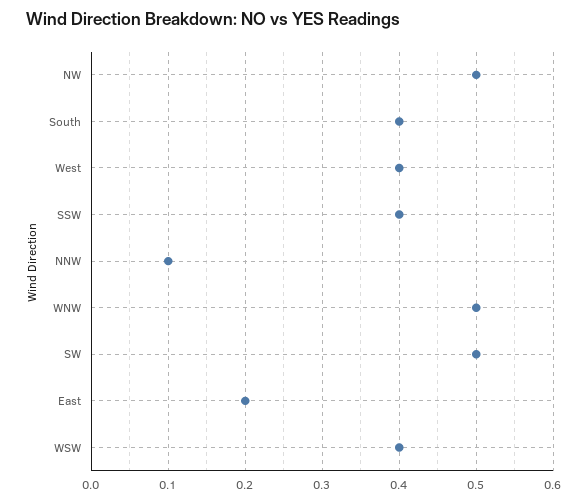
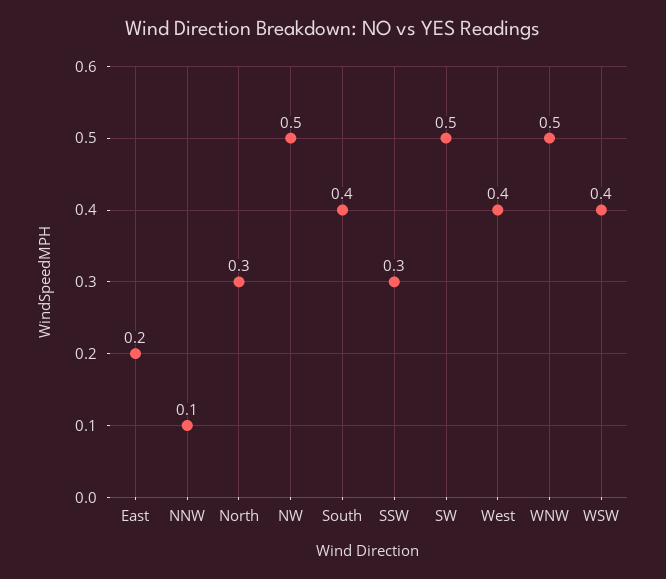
  {
    "NW": 0.5,
    "South": 0.4,
    "West": 0.4,
-   "SSW": 0.4,
+   "SSW": 0.3,
    "NNW": 0.1,
    "WNW": 0.5,
    "SW": 0.5,
    "East": 0.2,
-   "WSW": 0.4
+   "WSW": 0.4,
+   "North": 0.3
  }

